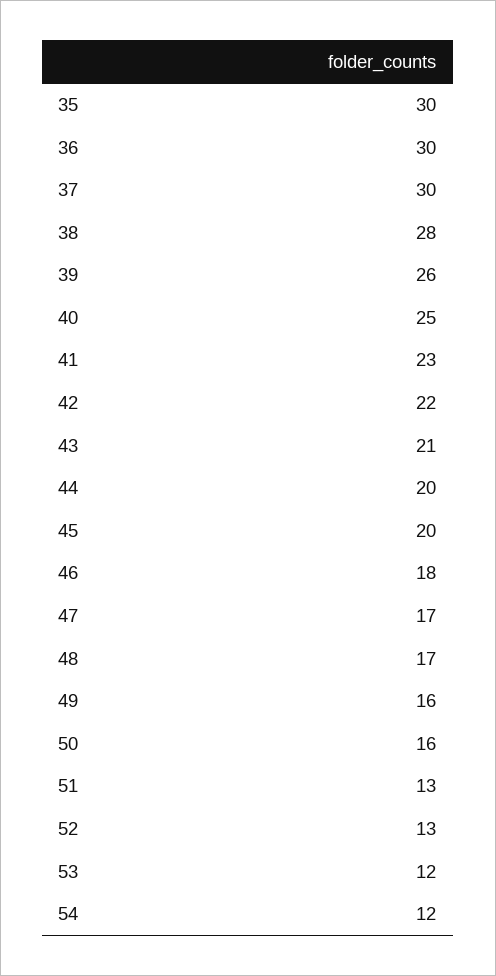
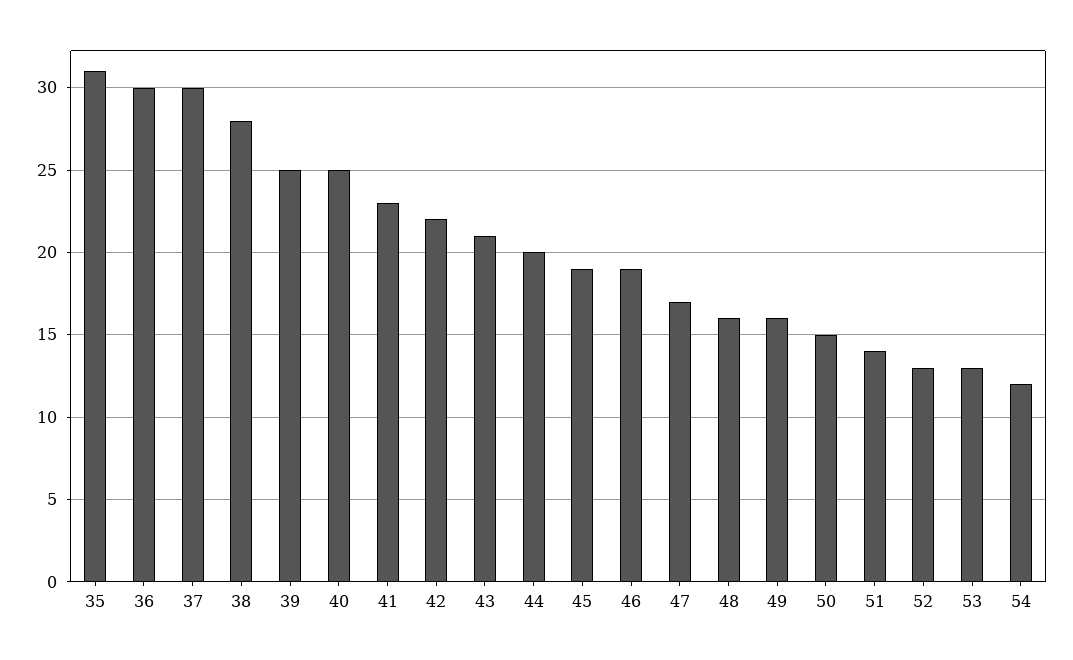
  {
-   "35": 30,
+   "35": 31,
    "36": 30,
    "37": 30,
    "38": 28,
-   "39": 26,
+   "39": 25,
    "40": 25,
    "41": 23,
    "42": 22,
    "43": 21,
    "44": 20,
-   "45": 20,
+   "45": 19,
-   "46": 18,
+   "46": 19,
    "47": 17,
-   "48": 17,
+   "48": 16,
    "49": 16,
-   "50": 16,
+   "50": 15,
-   "51": 13,
+   "51": 14,
    "52": 13,
-   "53": 12,
+   "53": 13,
    "54": 12
  }

